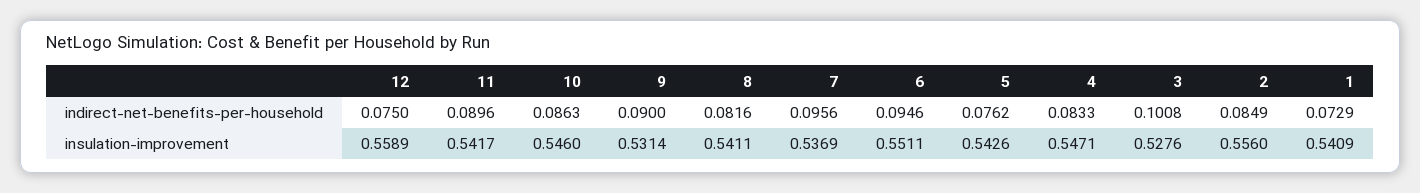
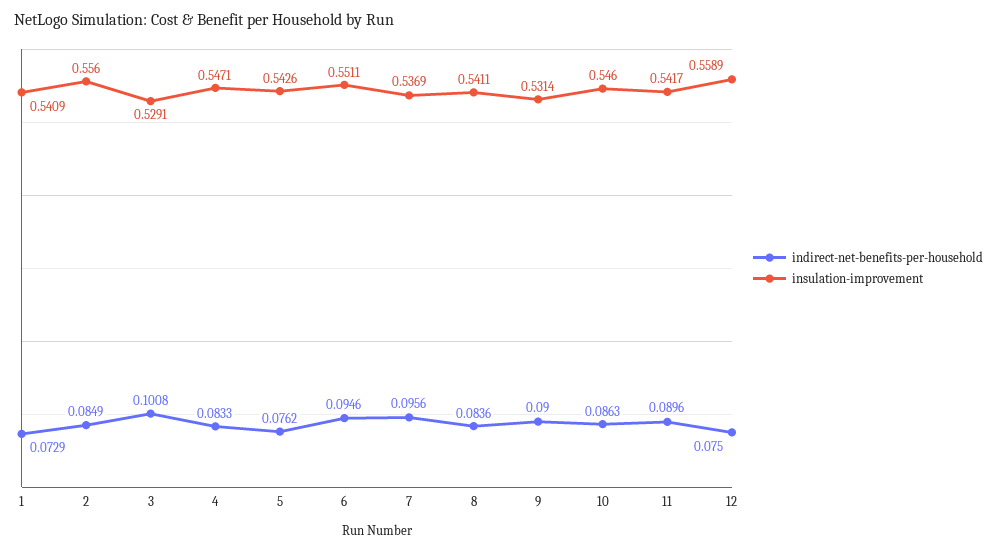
  {
    "indirect-net-benefits-per-household": {
      "12": 0.075,
      "11": 0.0896,
      "10": 0.0863,
      "9": 0.09,
-     "8": 0.0816,
+     "8": 0.0836,
      "7": 0.0956,
      "6": 0.0946,
      "5": 0.0762,
      "4": 0.0833,
      "3": 0.1008,
      "2": 0.0849,
      "1": 0.0729
    },
    "insulation-improvement": {
      "12": 0.5589,
      "11": 0.5417,
      "10": 0.546,
      "9": 0.5314,
      "8": 0.5411,
      "7": 0.5369,
      "6": 0.5511,
      "5": 0.5426,
      "4": 0.5471,
-     "3": 0.5276,
+     "3": 0.5291,
      "2": 0.556,
      "1": 0.5409
    }
  }

